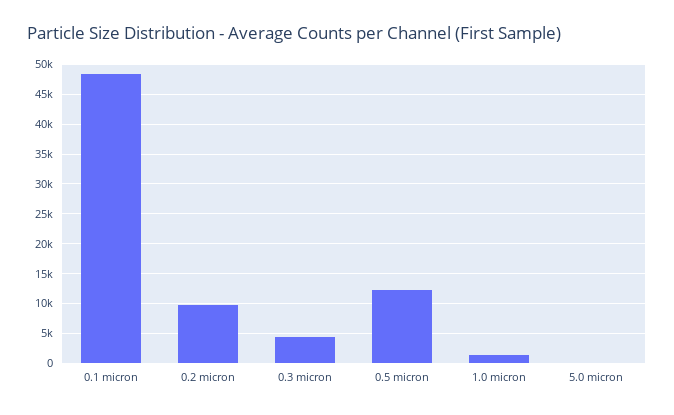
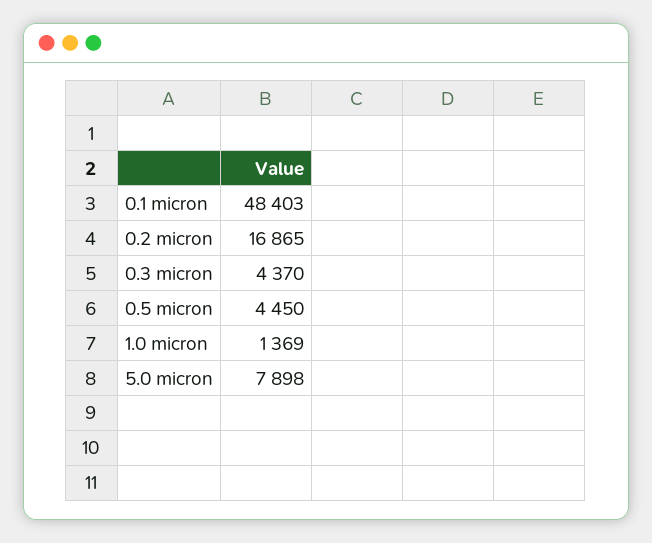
  {
    "0.1 micron": 48403,
-   "0.2 micron": 10000,
+   "0.2 micron": 16865,
    "0.3 micron": 4370,
-   "0.5 micron": 12500,
+   "0.5 micron": 4450,
    "1.0 micron": 1369,
-   "5.0 micron": 0
+   "5.0 micron": 7898
  }

